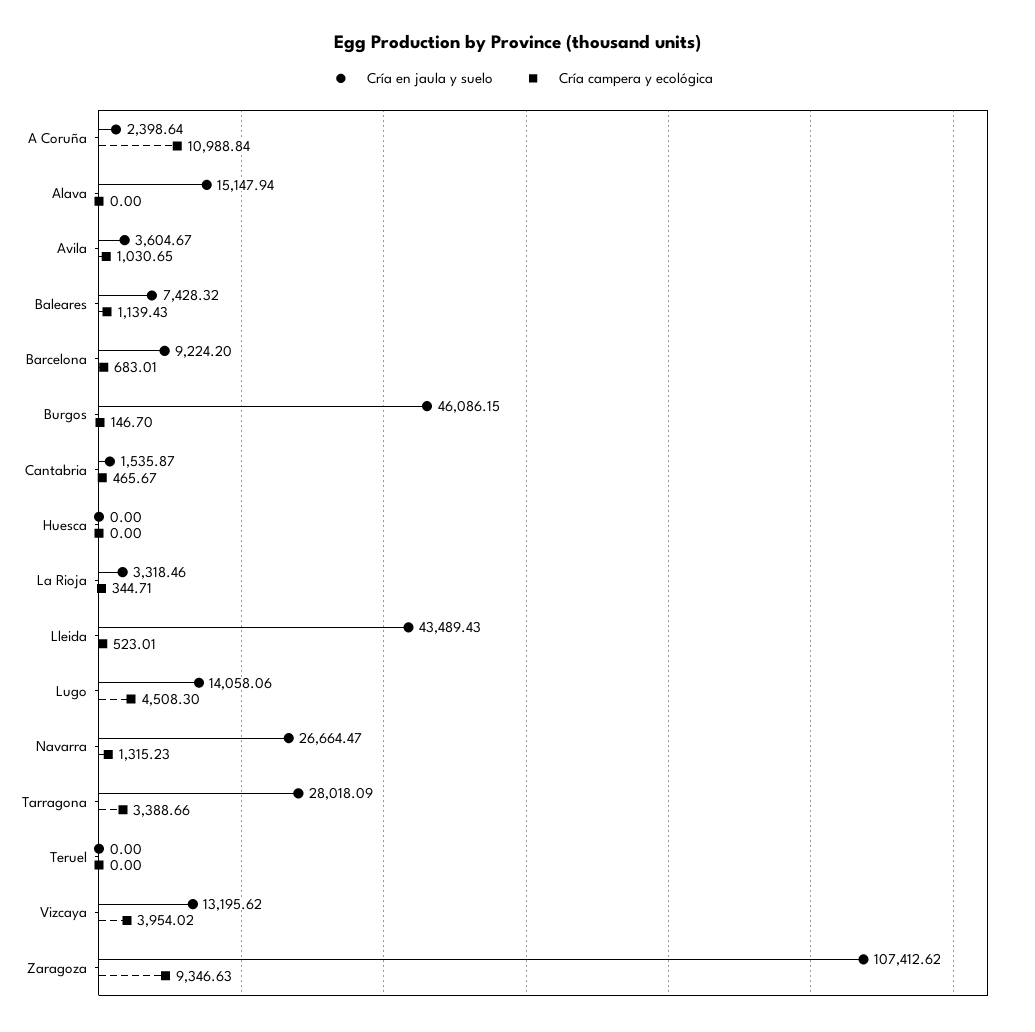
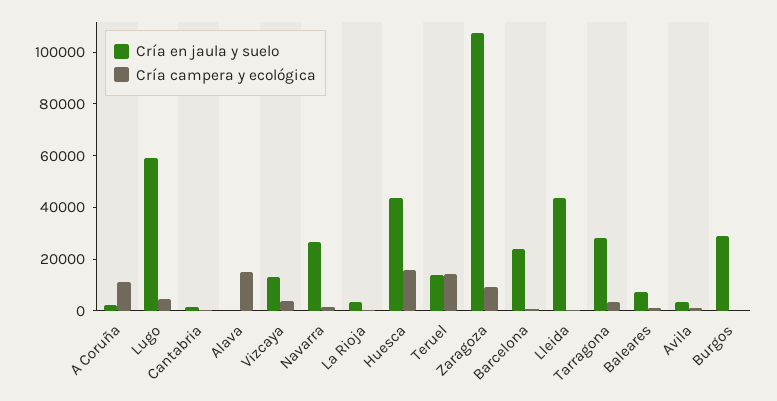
  {
    "Cría en jaula y suelo": {
      "A Coruña": 2398.64,
-     "Alava": 15147.94,
+     "Alava": 0,
      "Avila": 3604.67,
      "Baleares": 7428.32,
-     "Barcelona": 9224.2,
+     "Barcelona": 25000,
-     "Burgos": 46086.15,
+     "Burgos": 30000,
      "Cantabria": 1535.87,
-     "Huesca": 0,
+     "Huesca": 45000,
      "La Rioja": 3318.46,
      "Lleida": 43489.43,
-     "Lugo": 14058.06,
+     "Lugo": 60000,
      "Navarra": 26664.47,
      "Tarragona": 28018.09,
-     "Teruel": 0,
+     "Teruel": 15000,
      "Vizcaya": 13195.62,
      "Zaragoza": 107412.62
    },
    "Cría campera y ecológica": {
      "A Coruña": 10988.84,
-     "Alava": 0,
+     "Alava": 15000,
      "Avila": 1030.65,
      "Baleares": 1139.43,
      "Barcelona": 683.01,
      "Burgos": 146.7,
      "Cantabria": 465.67,
-     "Huesca": 0,
+     "Huesca": 15000,
      "La Rioja": 344.71,
      "Lleida": 523.01,
      "Lugo": 4508.3,
      "Navarra": 1315.23,
      "Tarragona": 3388.66,
-     "Teruel": 0,
+     "Teruel": 15000,
      "Vizcaya": 3954.02,
      "Zaragoza": 9346.63
    }
  }

